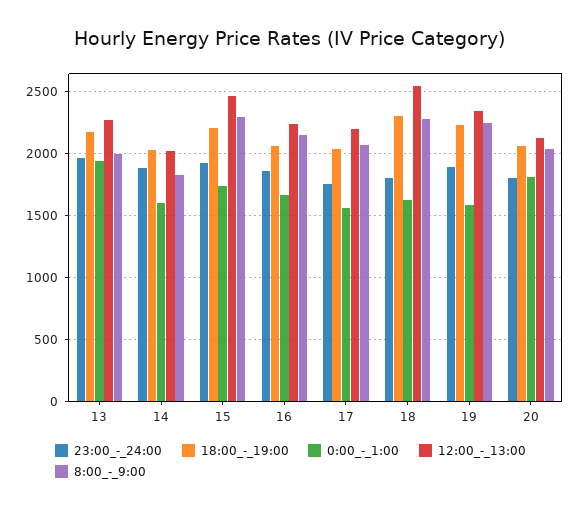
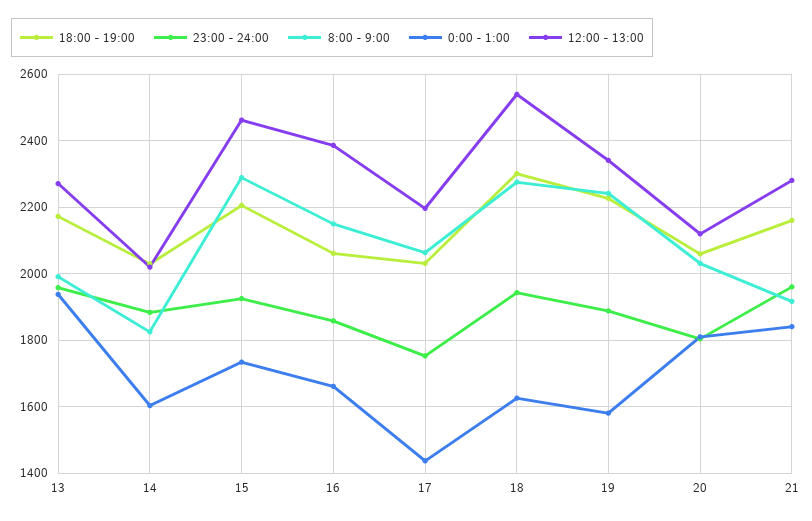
  {
    "23:00_-_24:00": {
      "13": 1960,
      "14": 1880,
      "15": 1920,
      "16": 1860,
      "17": 1760,
-     "18": 1800,
+     "18": 1940,
      "19": 1880,
-     "20": 1800
+     "20": 1800,
+     "21": 1960
    },
    "18:00_-_19:00": {
      "13": 2180,
      "14": 2020,
      "15": 2200,
      "16": 2060,
      "17": 2040,
      "18": 2300,
      "19": 2220,
-     "20": 2060
+     "20": 2060,
+     "21": 2160
    },
    "0:00_-_1:00": {
      "13": 1940,
      "14": 1600,
      "15": 1740,
      "16": 1660,
-     "17": 1550,
+     "17": 1440,
      "18": 1620,
      "19": 1580,
-     "20": 1800
+     "20": 1800,
+     "21": 1840
    },
    "12:00_-_13:00": {
      "13": 2280,
      "14": 2020,
      "15": 2460,
-     "16": 2250,
+     "16": 2380,
      "17": 2200,
      "18": 2540,
      "19": 2340,
-     "20": 2120
+     "20": 2120,
+     "21": 2280
    },
    "8:00_-_9:00": {
      "13": 2000,
      "14": 1820,
      "15": 2280,
      "16": 2140,
      "17": 2060,
      "18": 2280,
      "19": 2240,
-     "20": 2040
+     "20": 2040,
+     "21": 1920
    }
  }

